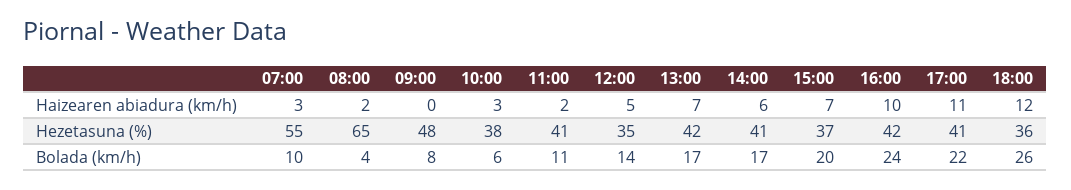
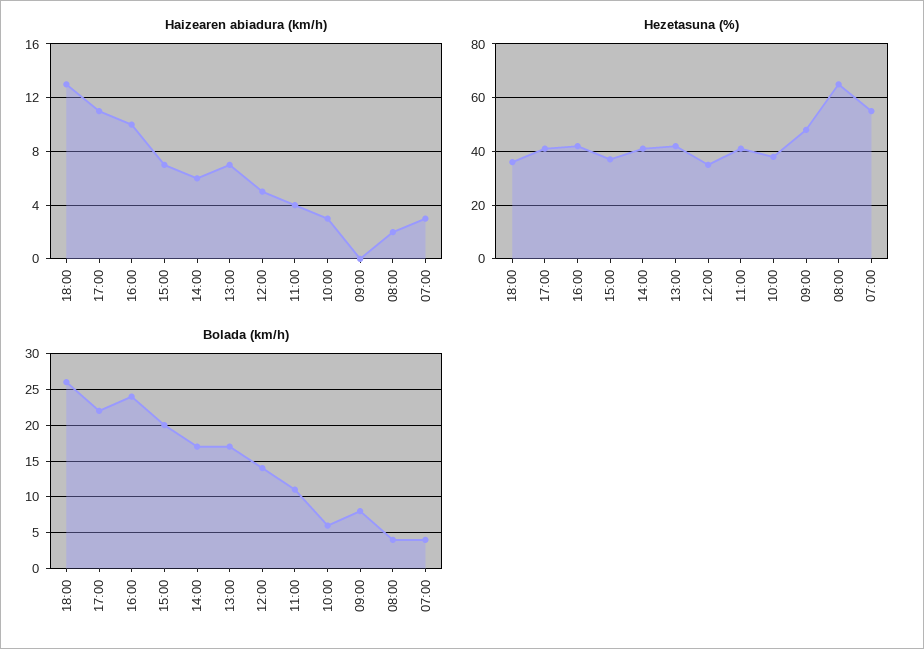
  {
    "Haizearen abiadura (km/h)": {
      "07:00": 3,
      "08:00": 2,
      "09:00": 0,
      "10:00": 3,
-     "11:00": 2,
+     "11:00": 4,
      "12:00": 5,
      "13:00": 7,
      "14:00": 6,
      "15:00": 7,
      "16:00": 10,
      "17:00": 11,
-     "18:00": 12
+     "18:00": 13
    },
    "Hezetasuna (%)": {
      "07:00": 55,
      "08:00": 65,
      "09:00": 48,
      "10:00": 38,
      "11:00": 41,
      "12:00": 35,
      "13:00": 42,
      "14:00": 41,
      "15:00": 37,
      "16:00": 42,
      "17:00": 41,
      "18:00": 36
    },
    "Bolada (km/h)": {
-     "07:00": 10,
+     "07:00": 4,
      "08:00": 4,
      "09:00": 8,
      "10:00": 6,
      "11:00": 11,
      "12:00": 14,
      "13:00": 17,
      "14:00": 17,
      "15:00": 20,
      "16:00": 24,
      "17:00": 22,
      "18:00": 26
    }
  }

